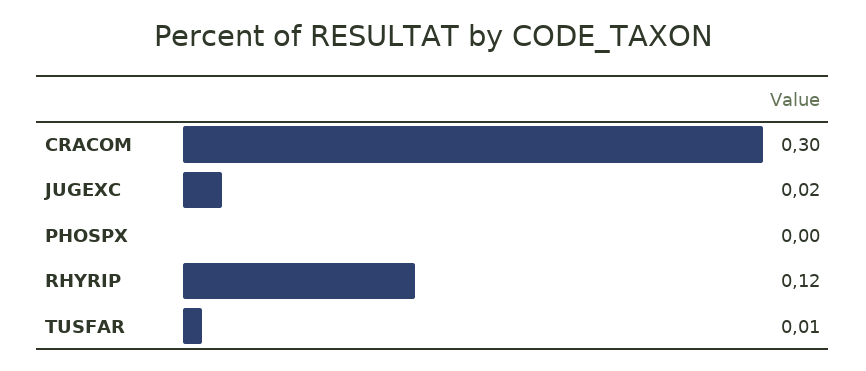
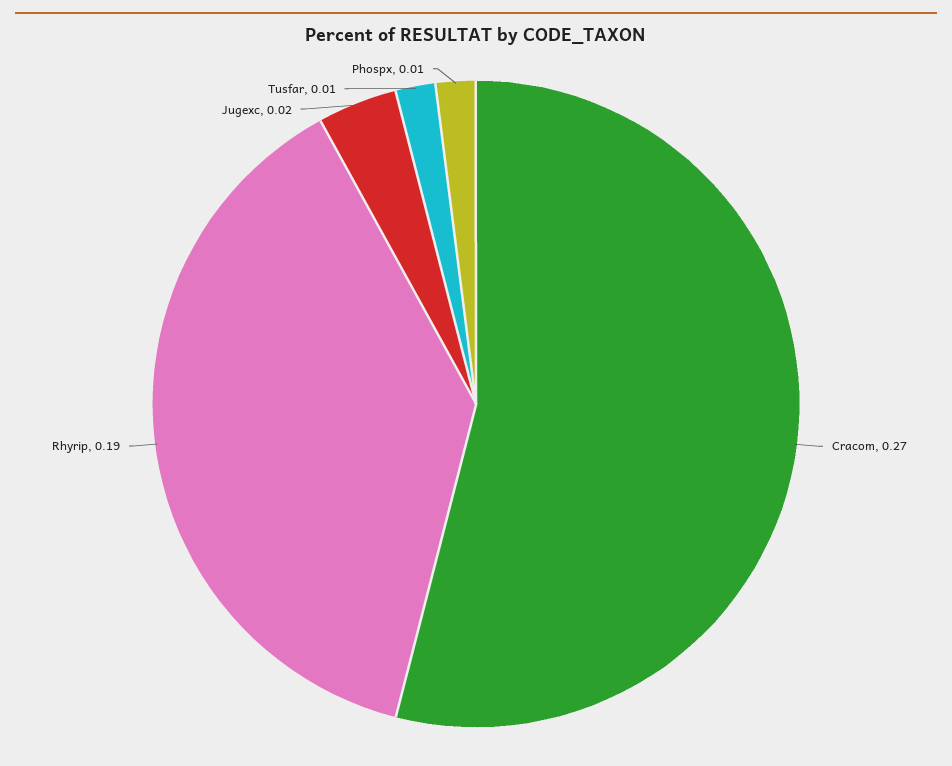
  {
-   "CRACOM": 0.3,
+   "CRACOM": 0.27,
    "JUGEXC": 0.02,
-   "PHOSPX": 0,
+   "PHOSPX": 0.01,
-   "RHYRIP": 0.12,
+   "RHYRIP": 0.19,
    "TUSFAR": 0.01
  }

